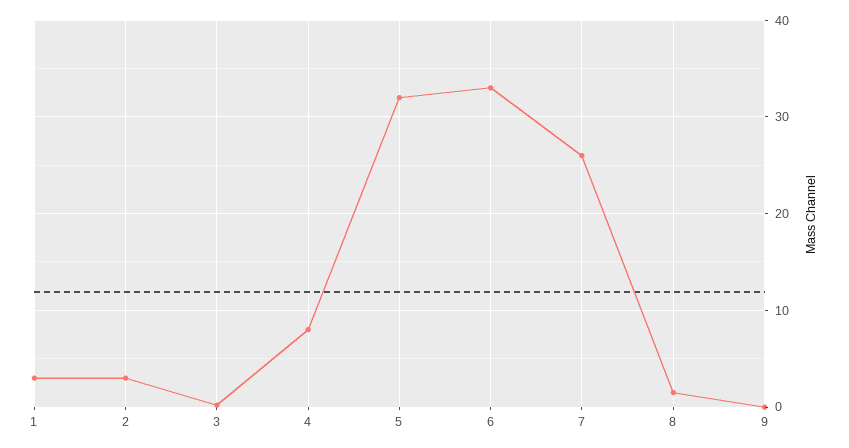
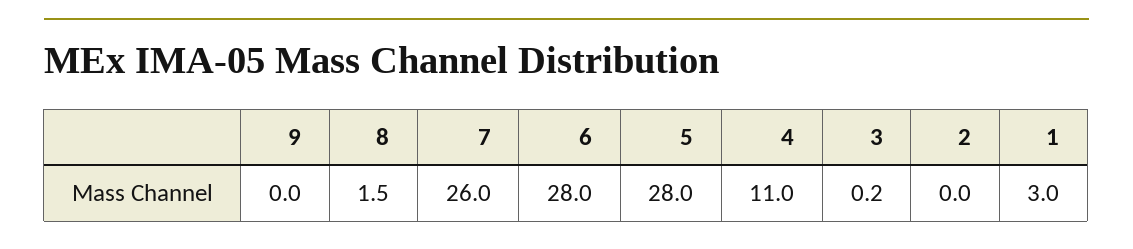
  {
    "1": 3,
-   "2": 3,
+   "2": 0,
    "3": 0.2,
-   "4": 8,
+   "4": 11,
-   "5": 32,
+   "5": 28,
-   "6": 33,
+   "6": 28,
    "7": 26,
    "8": 1.5,
    "9": 0
  }

